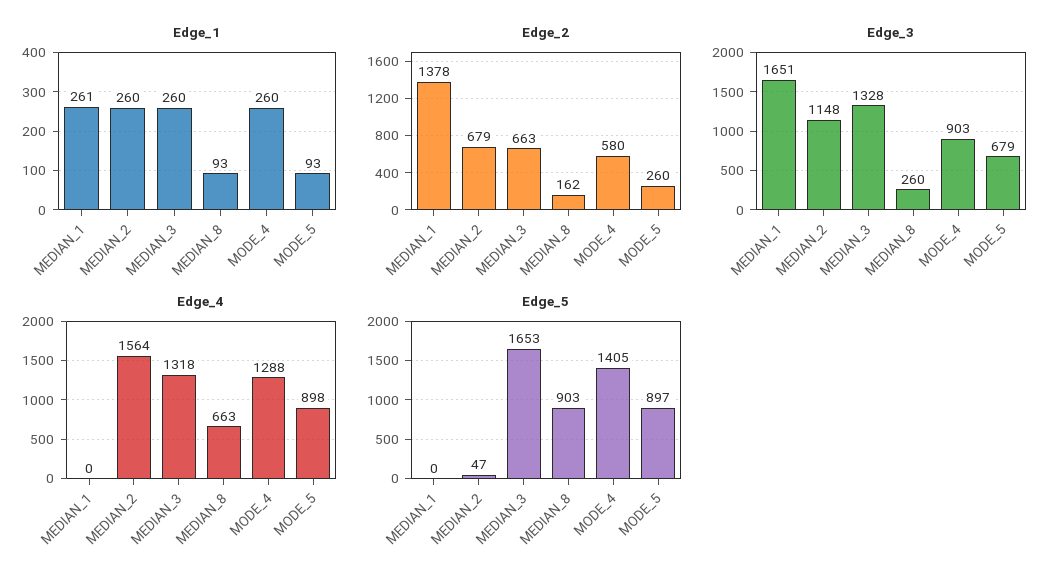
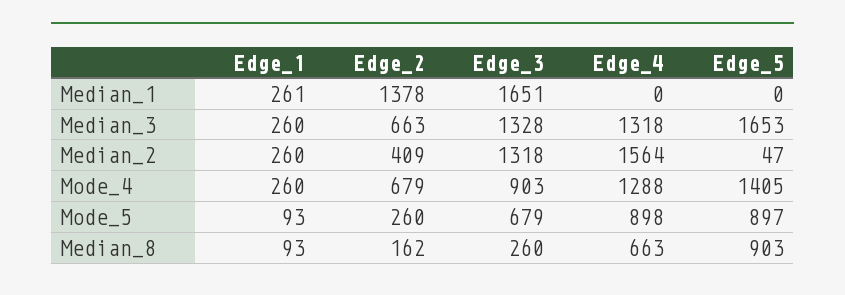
  {
    "Edge_1": {
      "MEDIAN_1": 261,
      "MEDIAN_2": 260,
      "MEDIAN_3": 260,
      "MEDIAN_8": 93,
      "MODE_4": 260,
      "MODE_5": 93
    },
    "Edge_2": {
      "MEDIAN_1": 1378,
-     "MEDIAN_2": 679,
+     "MEDIAN_2": 409,
      "MEDIAN_3": 663,
      "MEDIAN_8": 162,
-     "MODE_4": 580,
+     "MODE_4": 679,
      "MODE_5": 260
    },
    "Edge_3": {
      "MEDIAN_1": 1651,
-     "MEDIAN_2": 1148,
+     "MEDIAN_2": 1318,
      "MEDIAN_3": 1328,
      "MEDIAN_8": 260,
      "MODE_4": 903,
      "MODE_5": 679
    },
    "Edge_4": {
      "MEDIAN_1": 0,
      "MEDIAN_2": 1564,
      "MEDIAN_3": 1318,
      "MEDIAN_8": 663,
      "MODE_4": 1288,
      "MODE_5": 898
    },
    "Edge_5": {
      "MEDIAN_1": 0,
      "MEDIAN_2": 47,
      "MEDIAN_3": 1653,
      "MEDIAN_8": 903,
      "MODE_4": 1405,
      "MODE_5": 897
    }
  }

